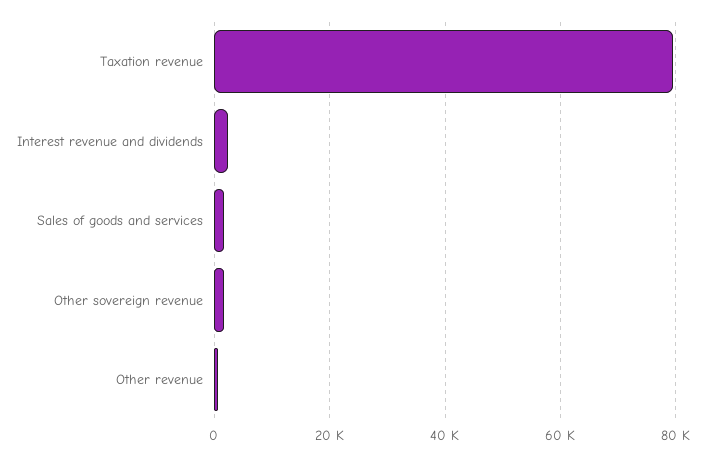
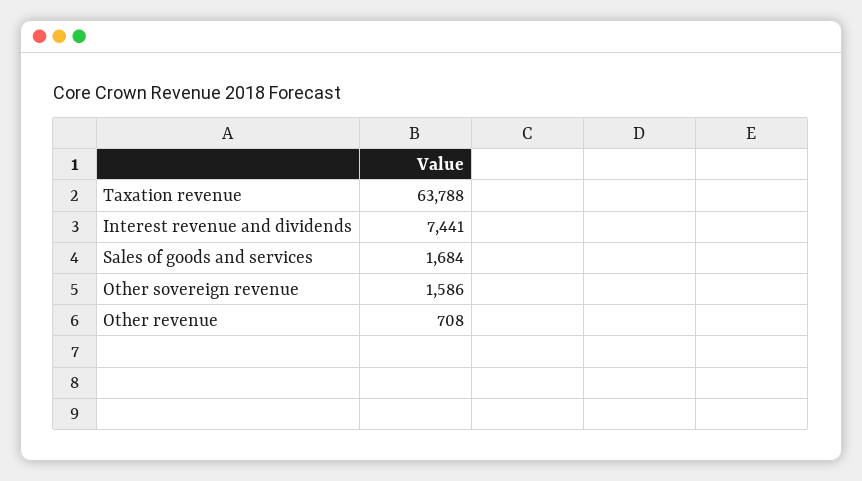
  {
-   "Taxation revenue": 80000,
+   "Taxation revenue": 63788,
-   "Interest revenue and dividends": 2000,
+   "Interest revenue and dividends": 7441,
    "Sales of goods and services": 1684,
    "Other sovereign revenue": 1586,
    "Other revenue": 708
  }

